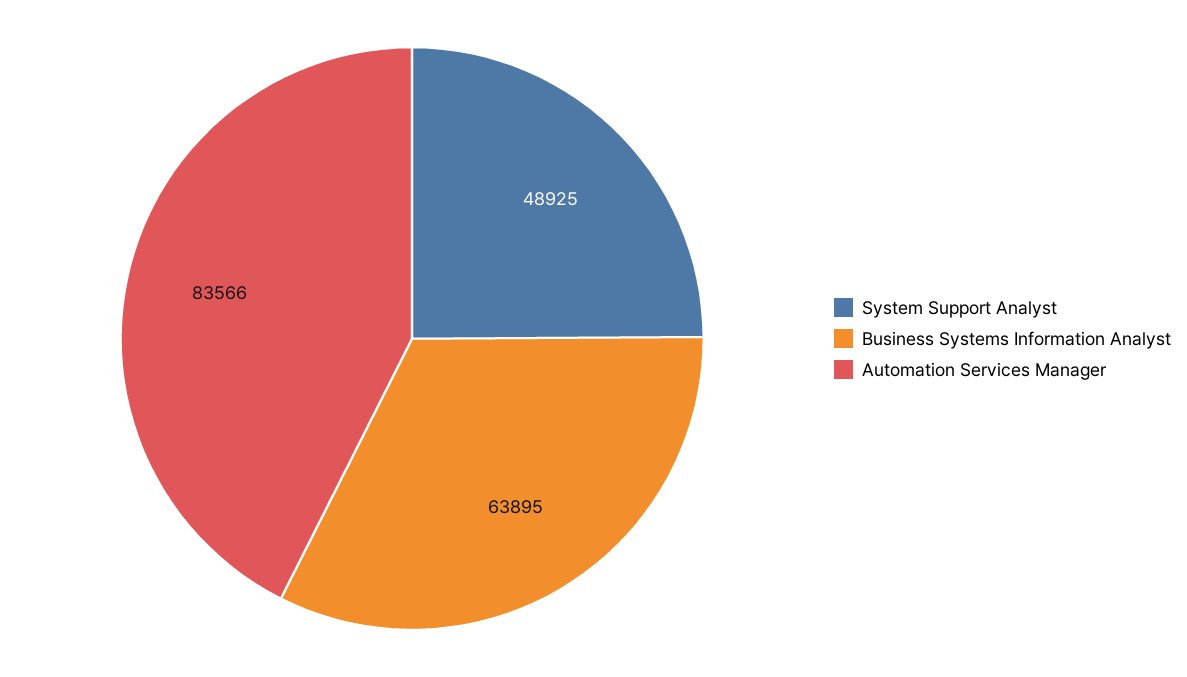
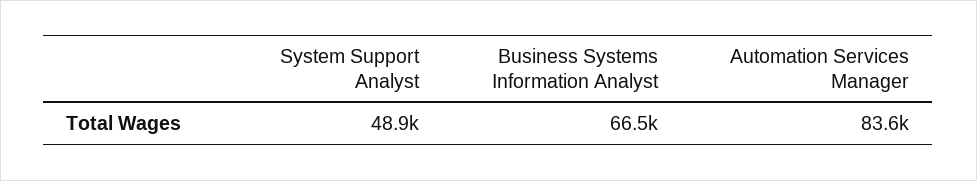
  {
    "System Support Analyst": 48925,
-   "Business Systems Information Analyst": 63895,
+   "Business Systems Information Analyst": 66500,
    "Automation Services Manager": 83566
  }

